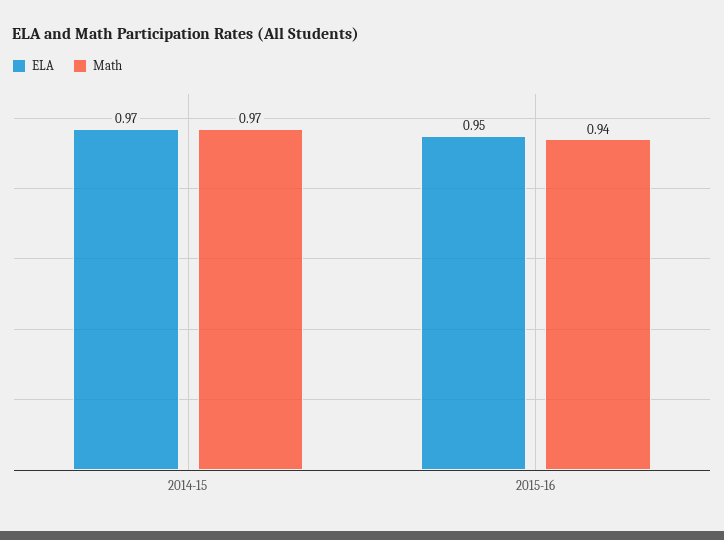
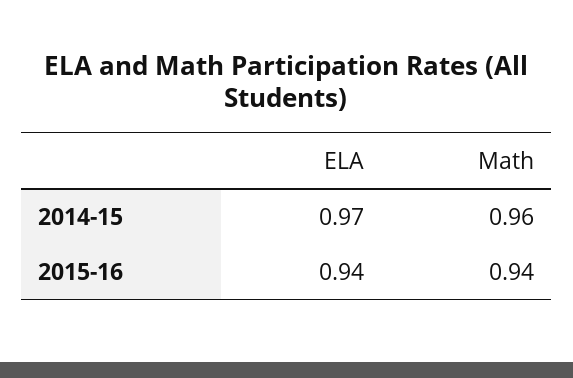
  {
    "ELA": {
      "2014-15": 0.97,
-     "2015-16": 0.95
+     "2015-16": 0.94
    },
    "Math": {
-     "2014-15": 0.97,
+     "2014-15": 0.96,
      "2015-16": 0.94
    }
  }

